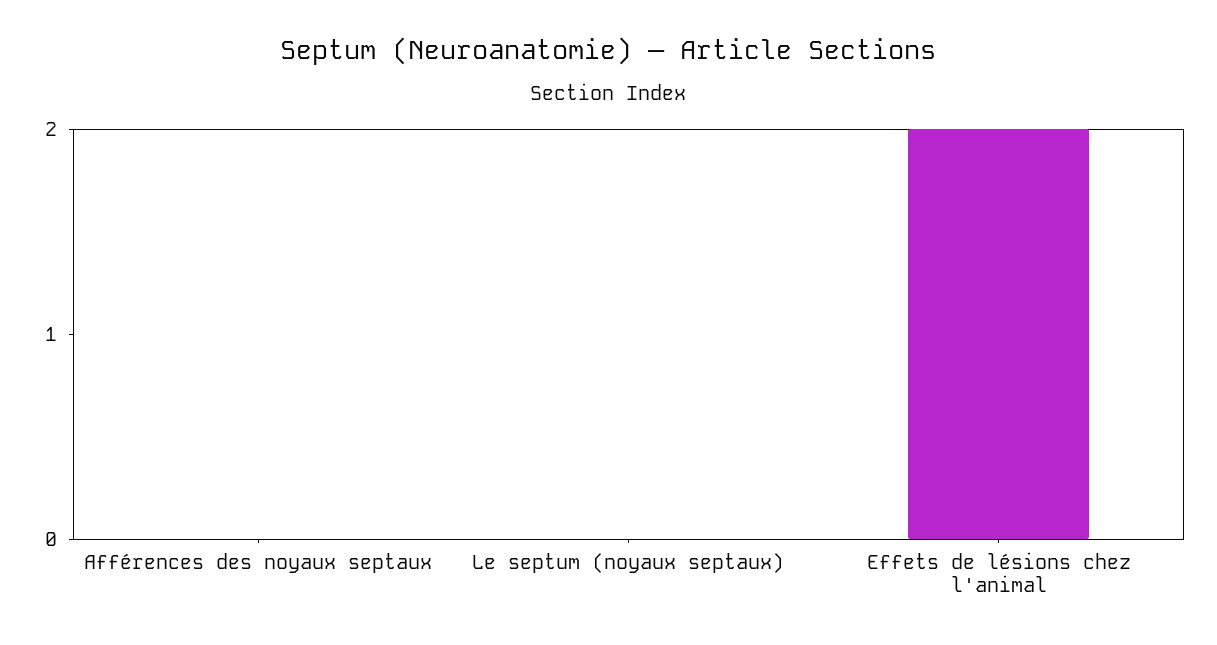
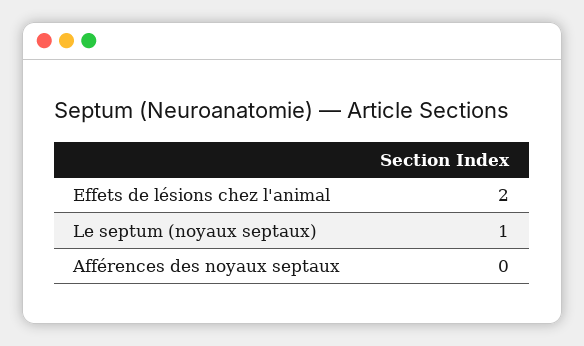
  {
    "Afférences des noyaux septaux": 0,
-   "Le septum (noyaux septaux)": 0,
+   "Le septum (noyaux septaux)": 1,
    "Effets de lésions chez l'animal": 2
  }

